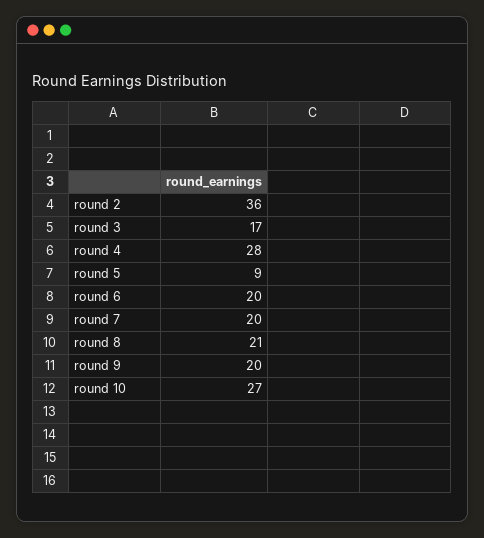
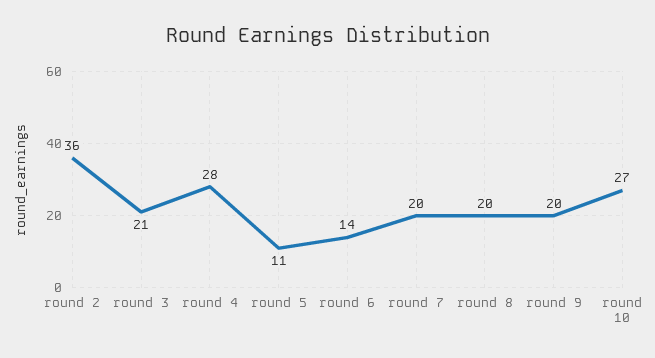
  {
    "round 2": 36,
-   "round 3": 17,
+   "round 3": 21,
    "round 4": 28,
-   "round 5": 9,
+   "round 5": 11,
-   "round 6": 20,
+   "round 6": 14,
    "round 7": 20,
-   "round 8": 21,
+   "round 8": 20,
    "round 9": 20,
    "round 10": 27
  }

